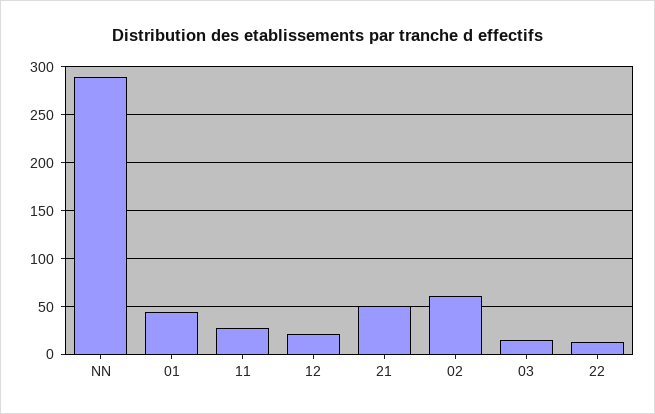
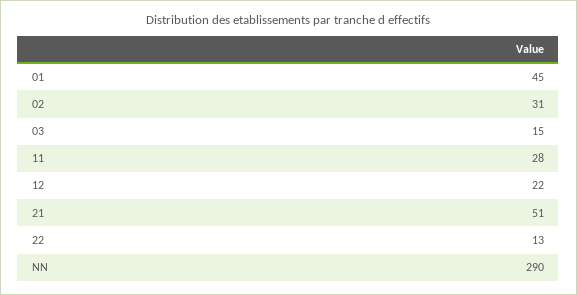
  {
    "NN": 290,
    "01": 45,
    "11": 28,
    "12": 22,
    "21": 51,
-   "02": 60,
+   "02": 31,
    "03": 15,
    "22": 13
  }

